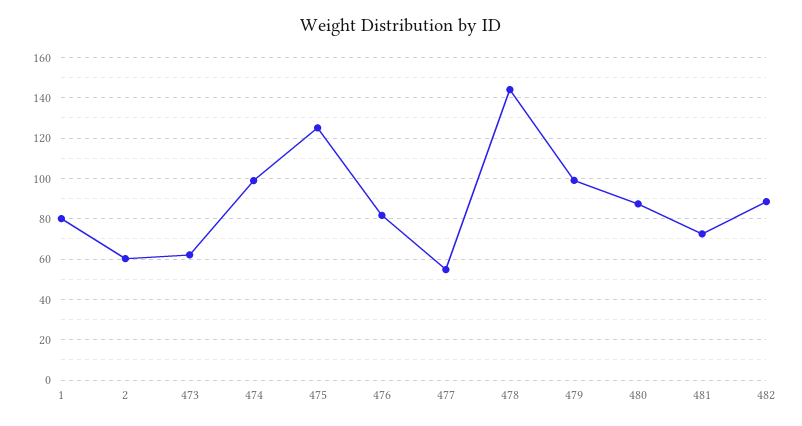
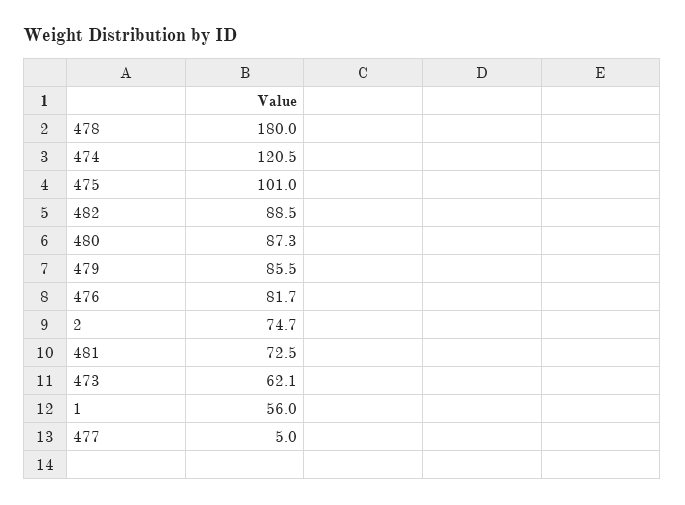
  {
-   "1": 80,
+   "1": 56,
-   "2": 60,
+   "2": 74.7,
    "473": 62.1,
-   "474": 100,
+   "474": 120.5,
-   "475": 125,
+   "475": 101,
    "476": 81.7,
-   "477": 55,
+   "477": 5,
-   "478": 145,
+   "478": 180,
-   "479": 100,
+   "479": 85.5,
    "480": 87.3,
    "481": 72.5,
    "482": 88.5
  }

